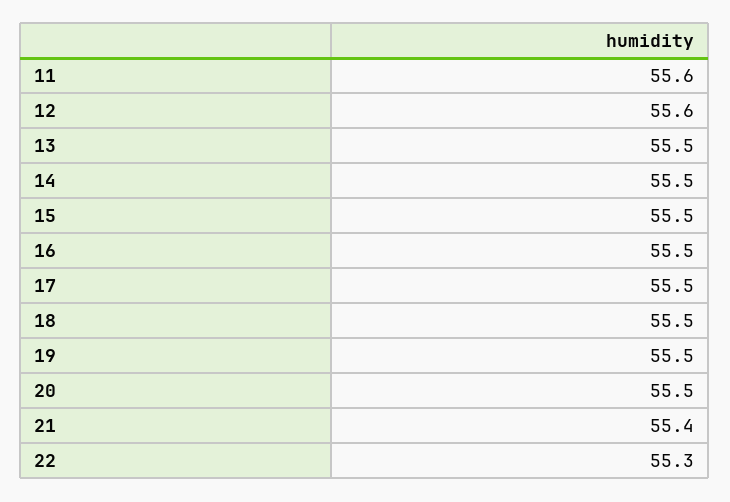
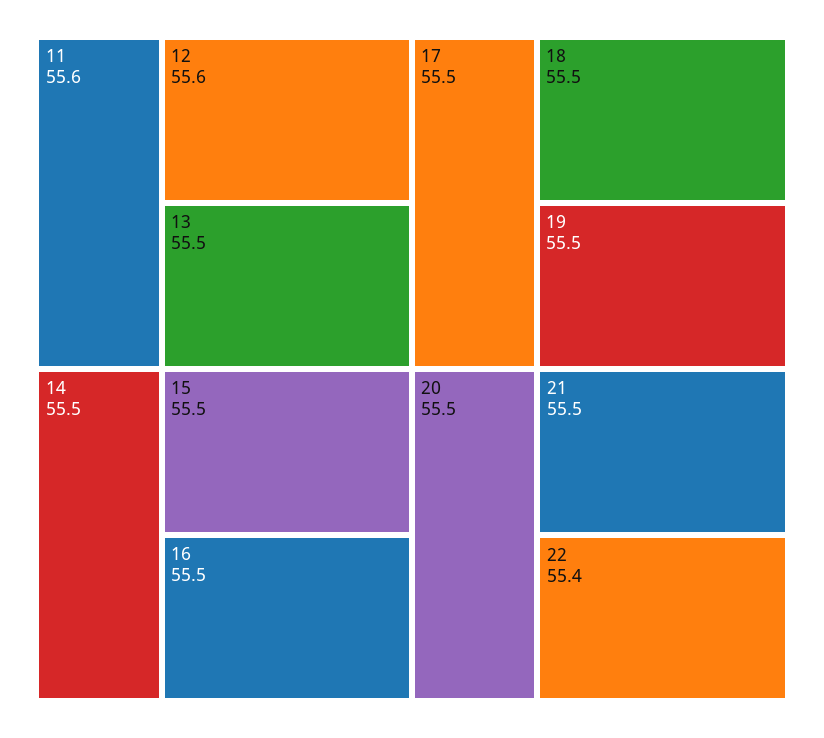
  {
    "11": 55.6,
    "12": 55.6,
    "13": 55.5,
    "14": 55.5,
    "15": 55.5,
    "16": 55.5,
    "17": 55.5,
    "18": 55.5,
    "19": 55.5,
    "20": 55.5,
-   "21": 55.4,
+   "21": 55.5,
-   "22": 55.3
+   "22": 55.4
  }

